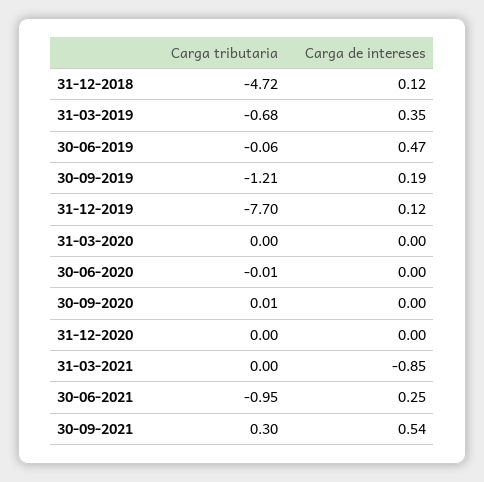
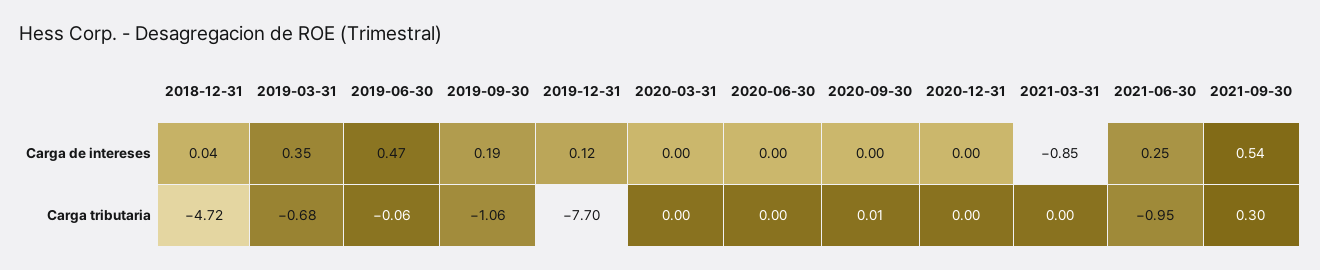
  {
    "Carga tributaria": {
      "31-12-2018": -4.72,
      "31-03-2019": -0.68,
      "30-06-2019": -0.06,
-     "30-09-2019": -1.21,
+     "30-09-2019": -1.06,
      "31-12-2019": -7.7,
      "31-03-2020": 0,
-     "30-06-2020": -0.01,
+     "30-06-2020": 0,
      "30-09-2020": 0.01,
      "31-12-2020": 0,
      "31-03-2021": 0,
      "30-06-2021": -0.95,
      "30-09-2021": 0.3
    },
    "Carga de intereses": {
-     "31-12-2018": 0.12,
+     "31-12-2018": 0.04,
      "31-03-2019": 0.35,
      "30-06-2019": 0.47,
      "30-09-2019": 0.19,
      "31-12-2019": 0.12,
      "31-03-2020": 0,
      "30-06-2020": 0,
      "30-09-2020": 0,
      "31-12-2020": 0,
      "31-03-2021": -0.85,
      "30-06-2021": 0.25,
      "30-09-2021": 0.54
    }
  }

